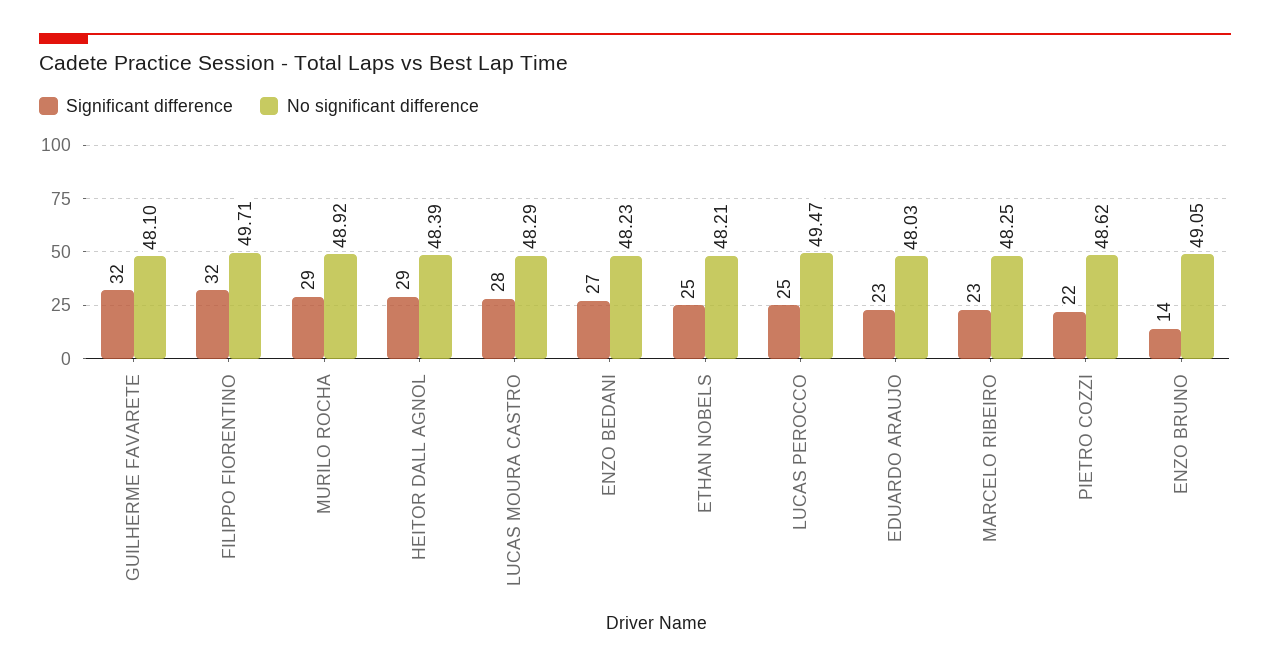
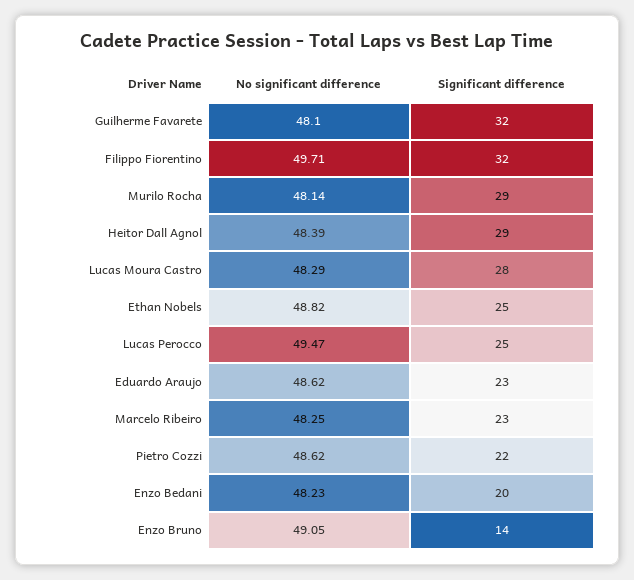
  {
    "Significant difference": {
      "GUILHERME FAVARETE": 32,
      "FILIPPO FIORENTINO": 32,
      "MURILO ROCHA": 29,
      "HEITOR DALL AGNOL": 29,
      "LUCAS MOURA CASTRO": 28,
-     "ENZO BEDANI": 27,
+     "ENZO BEDANI": 20,
      "ETHAN NOBELS": 25,
      "LUCAS PEROCCO": 25,
      "EDUARDO ARAUJO": 23,
      "MARCELO RIBEIRO": 23,
      "PIETRO COZZI": 22,
      "ENZO BRUNO": 14
    },
    "No significant difference": {
      "GUILHERME FAVARETE": 48.1,
      "FILIPPO FIORENTINO": 49.71,
-     "MURILO ROCHA": 48.92,
+     "MURILO ROCHA": 48.14,
      "HEITOR DALL AGNOL": 48.39,
      "LUCAS MOURA CASTRO": 48.29,
      "ENZO BEDANI": 48.23,
-     "ETHAN NOBELS": 48.21,
+     "ETHAN NOBELS": 48.82,
      "LUCAS PEROCCO": 49.47,
-     "EDUARDO ARAUJO": 48.03,
+     "EDUARDO ARAUJO": 48.62,
      "MARCELO RIBEIRO": 48.25,
      "PIETRO COZZI": 48.62,
      "ENZO BRUNO": 49.05
    }
  }

